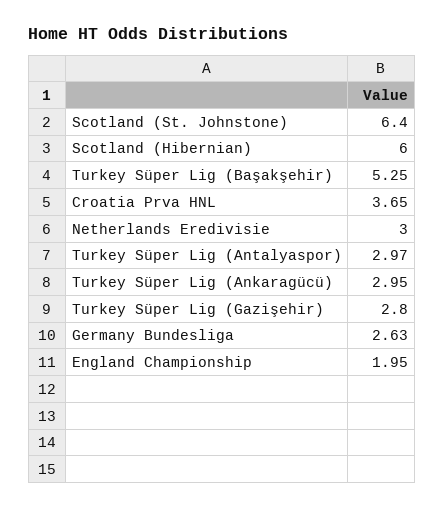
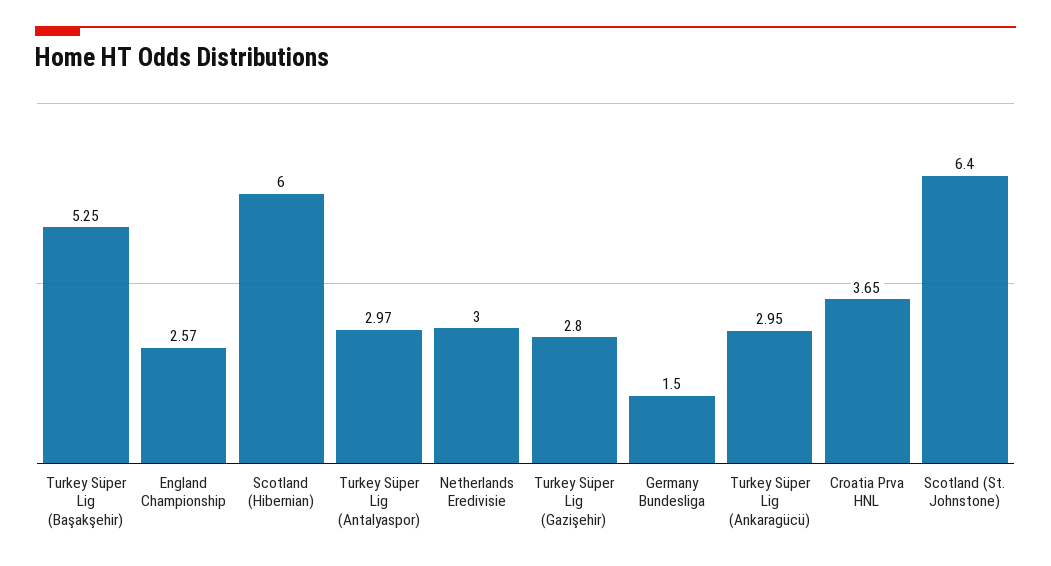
  {
    "Scotland (St. Johnstone)": 6.4,
    "Scotland (Hibernian)": 6,
    "Turkey Süper Lig (Başakşehir)": 5.25,
    "Croatia Prva HNL": 3.65,
    "Netherlands Eredivisie": 3,
    "Turkey Süper Lig (Antalyaspor)": 2.97,
    "Turkey Süper Lig (Ankaragücü)": 2.95,
    "Turkey Süper Lig (Gazişehir)": 2.8,
-   "Germany Bundesliga": 2.63,
+   "Germany Bundesliga": 1.5,
-   "England Championship": 1.95
+   "England Championship": 2.57
  }

